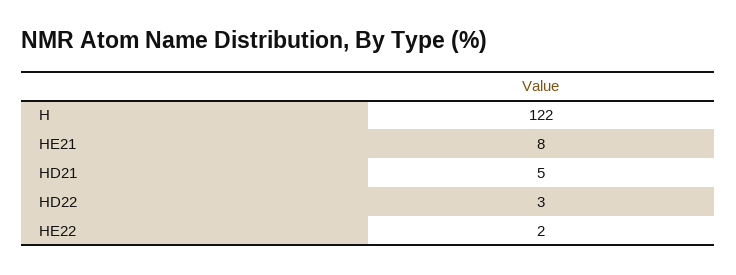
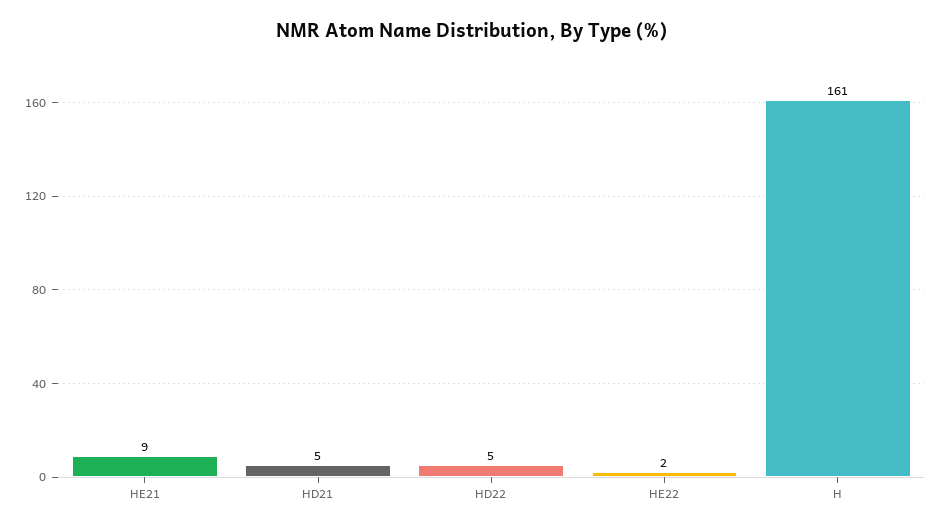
  {
-   "H": 122,
+   "H": 161,
-   "HE21": 8,
+   "HE21": 9,
    "HD21": 5,
-   "HD22": 3,
+   "HD22": 5,
    "HE22": 2
  }

